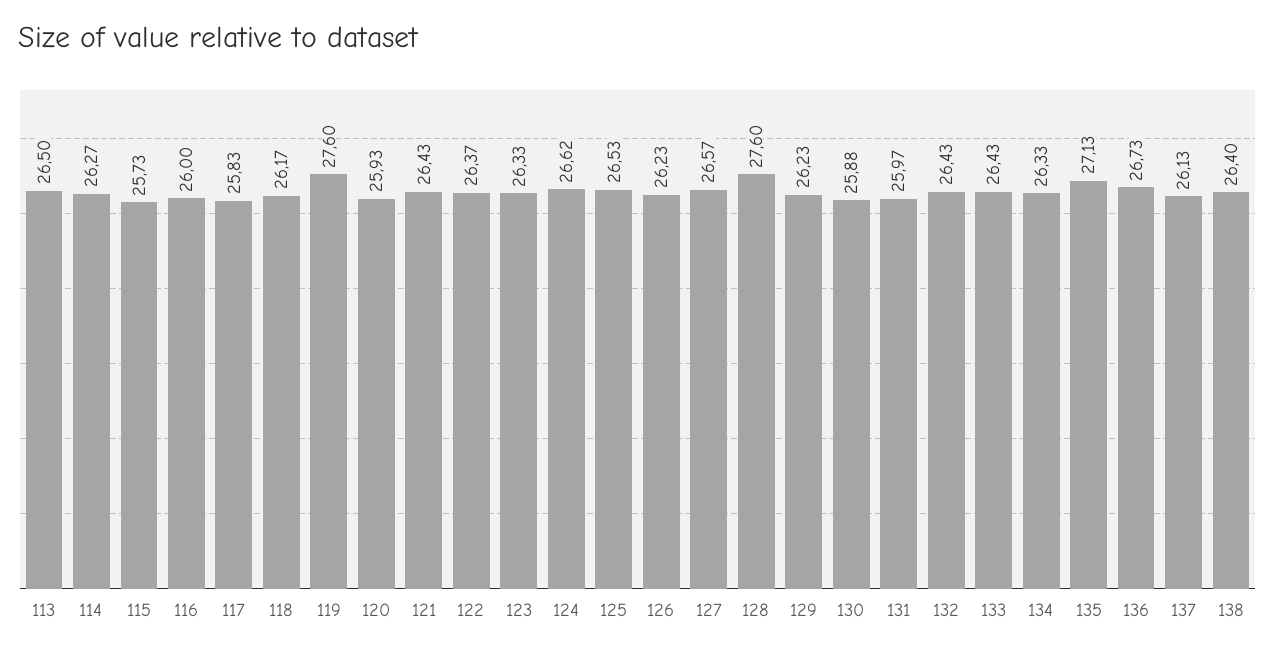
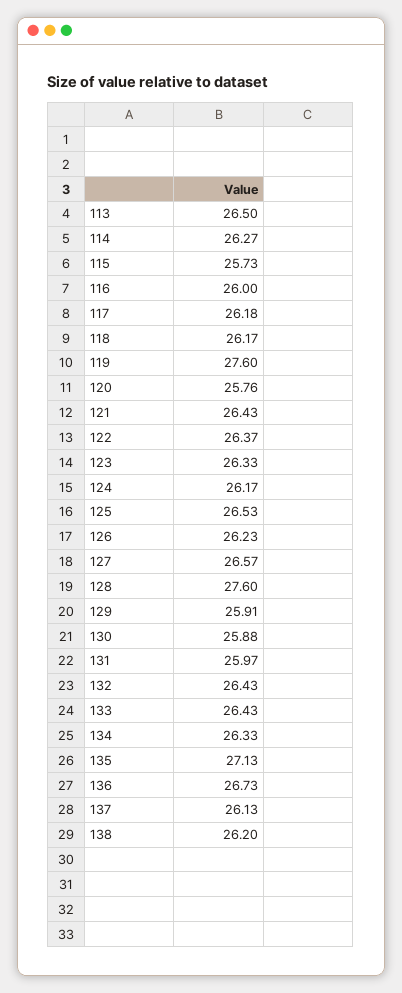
  {
    "113": 26.5,
    "114": 26.27,
    "115": 25.73,
    "116": 26,
-   "117": 25.83,
+   "117": 26.18,
    "118": 26.17,
    "119": 27.6,
-   "120": 25.93,
+   "120": 25.76,
    "121": 26.43,
    "122": 26.37,
    "123": 26.33,
-   "124": 26.62,
+   "124": 26.17,
    "125": 26.53,
    "126": 26.23,
    "127": 26.57,
    "128": 27.6,
-   "129": 26.23,
+   "129": 25.91,
    "130": 25.88,
    "131": 25.97,
    "132": 26.43,
    "133": 26.43,
    "134": 26.33,
    "135": 27.13,
    "136": 26.73,
    "137": 26.13,
-   "138": 26.4
+   "138": 26.2
  }

